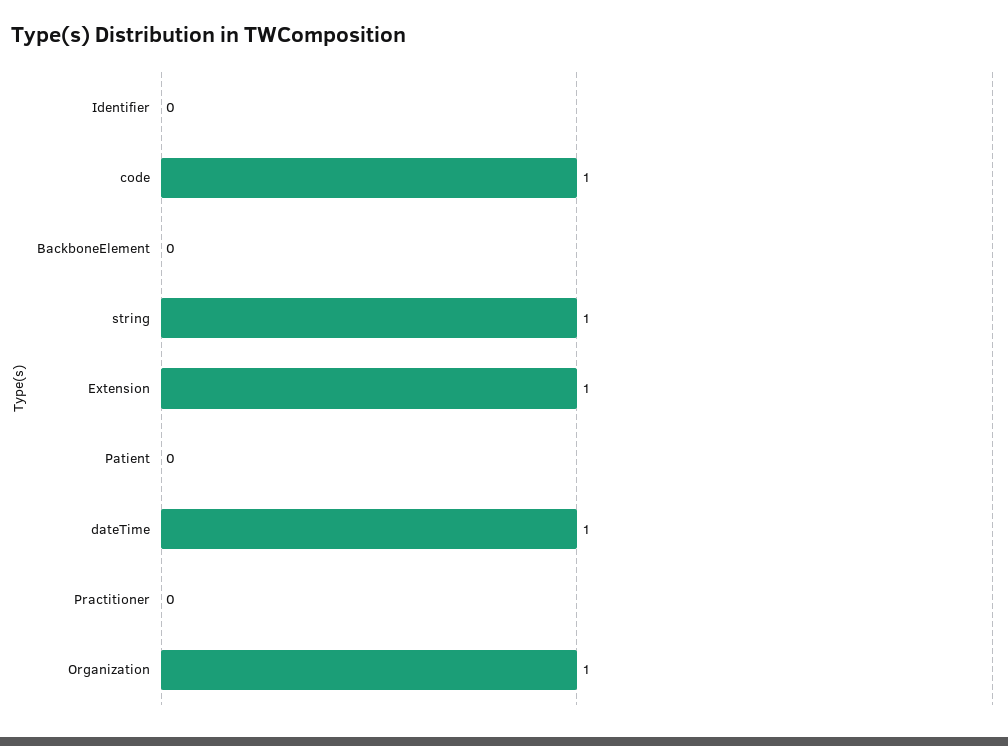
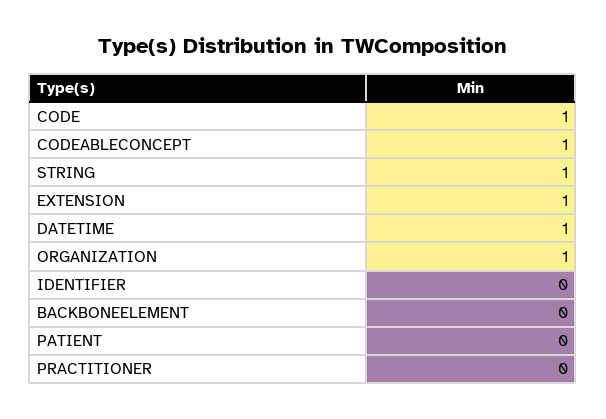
  {
    "Identifier": 0,
    "code": 1,
    "BackboneElement": 0,
    "string": 1,
    "Extension": 1,
    "Patient": 0,
    "dateTime": 1,
    "Practitioner": 0,
-   "Organization": 1
+   "Organization": 1,
+   "CODEABLECONCEPT": 1
  }

